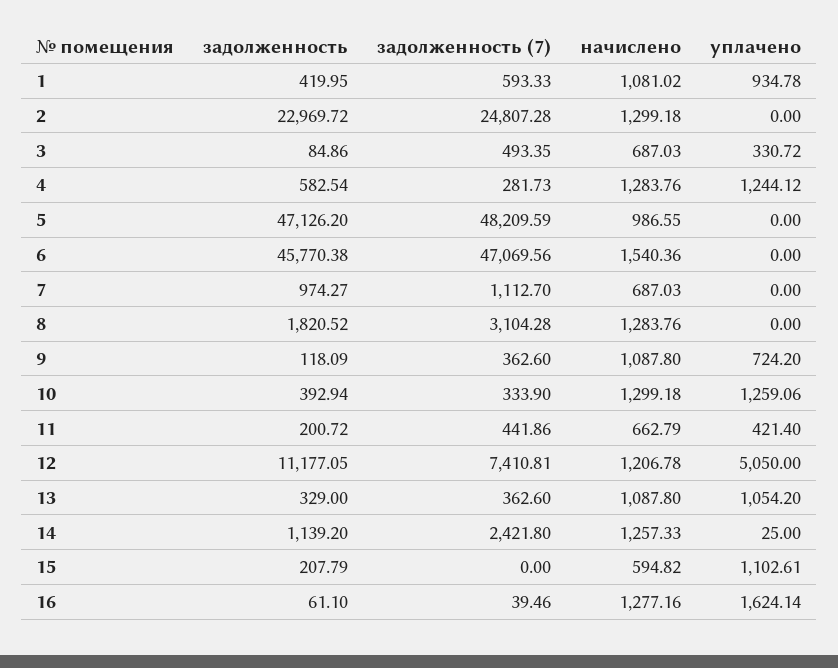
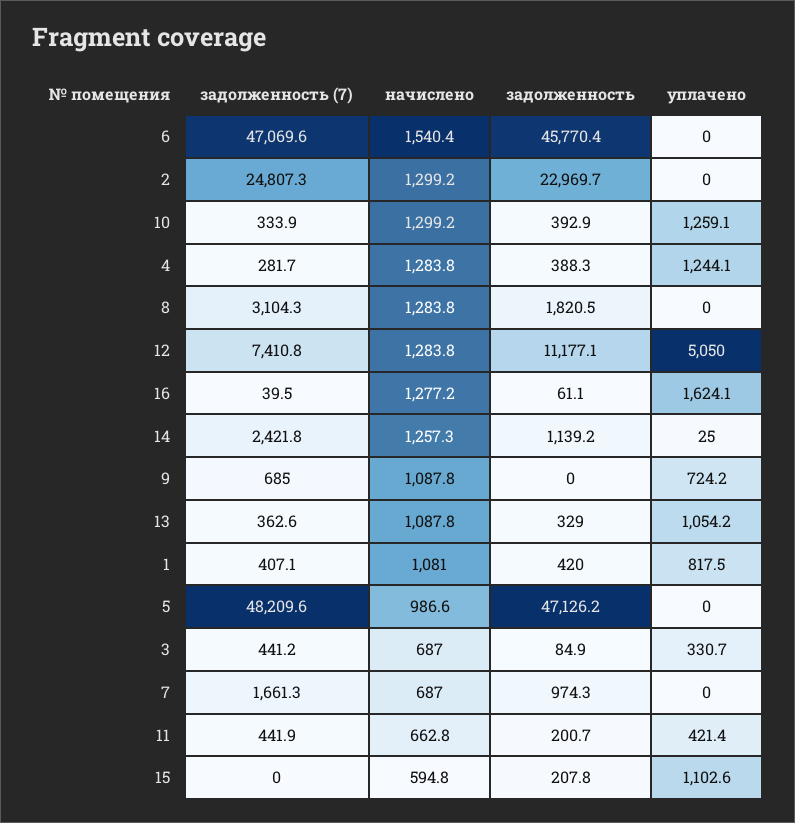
  {
    "задолженность": {
      "1": 419.95,
      "2": 22969.72,
      "3": 84.86,
-     "4": 582.54,
+     "4": 388.3,
      "5": 47126.2,
      "6": 45770.38,
      "7": 974.27,
      "8": 1820.52,
-     "9": 118.09,
+     "9": 0,
      "10": 392.94,
      "11": 200.72,
      "12": 11177.05,
      "13": 329,
      "14": 1139.2,
      "15": 207.79,
      "16": 61.1
    },
    "задолженность (7)": {
-     "1": 593.33,
+     "1": 407.1,
      "2": 24807.28,
-     "3": 493.35,
+     "3": 441.2,
      "4": 281.73,
      "5": 48209.59,
      "6": 47069.56,
-     "7": 1112.7,
+     "7": 1661.3,
      "8": 3104.28,
-     "9": 362.6,
+     "9": 685,
      "10": 333.9,
      "11": 441.86,
      "12": 7410.81,
      "13": 362.6,
      "14": 2421.8,
      "15": 0,
      "16": 39.46
    },
    "начислено": {
      "1": 1081.02,
      "2": 1299.18,
      "3": 687.03,
      "4": 1283.76,
      "5": 986.55,
      "6": 1540.36,
      "7": 687.03,
      "8": 1283.76,
      "9": 1087.8,
      "10": 1299.18,
      "11": 662.79,
-     "12": 1206.78,
+     "12": 1283.8,
      "13": 1087.8,
      "14": 1257.33,
      "15": 594.82,
      "16": 1277.16
    },
    "уплачено": {
-     "1": 934.78,
+     "1": 817.5,
      "2": 0,
      "3": 330.72,
      "4": 1244.12,
      "5": 0,
      "6": 0,
      "7": 0,
      "8": 0,
      "9": 724.2,
      "10": 1259.06,
      "11": 421.4,
      "12": 5050,
      "13": 1054.2,
      "14": 25,
      "15": 1102.61,
      "16": 1624.14
    }
  }

